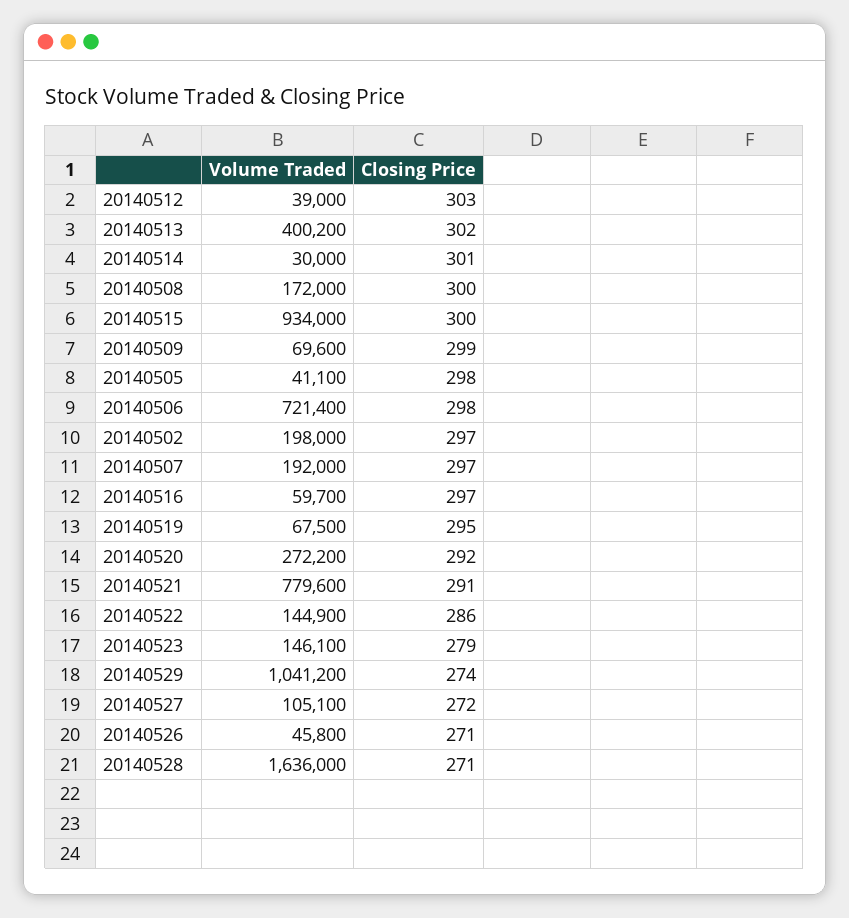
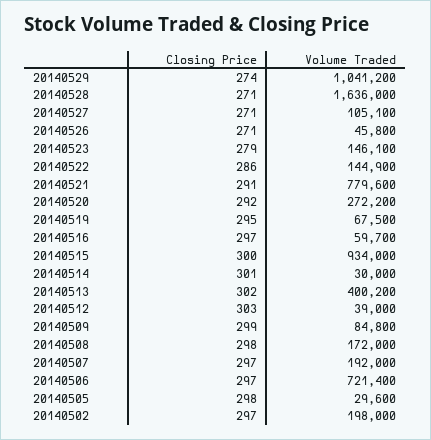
  {
    "Volume Traded": {
      "20140512": 39000,
      "20140513": 400200,
      "20140514": 30000,
      "20140508": 172000,
      "20140515": 934000,
-     "20140509": 69600,
+     "20140509": 84800,
-     "20140505": 41100,
+     "20140505": 29600,
      "20140506": 721400,
      "20140502": 198000,
      "20140507": 192000,
      "20140516": 59700,
      "20140519": 67500,
      "20140520": 272200,
      "20140521": 779600,
      "20140522": 144900,
      "20140523": 146100,
      "20140529": 1041200,
      "20140527": 105100,
      "20140526": 45800,
      "20140528": 1636000
    },
    "Closing Price": {
      "20140512": 303,
      "20140513": 302,
      "20140514": 301,
-     "20140508": 300,
+     "20140508": 298,
      "20140515": 300,
      "20140509": 299,
      "20140505": 298,
-     "20140506": 298,
+     "20140506": 297,
      "20140502": 297,
      "20140507": 297,
      "20140516": 297,
      "20140519": 295,
      "20140520": 292,
      "20140521": 291,
      "20140522": 286,
      "20140523": 279,
      "20140529": 274,
-     "20140527": 272,
+     "20140527": 271,
      "20140526": 271,
      "20140528": 271
    }
  }

